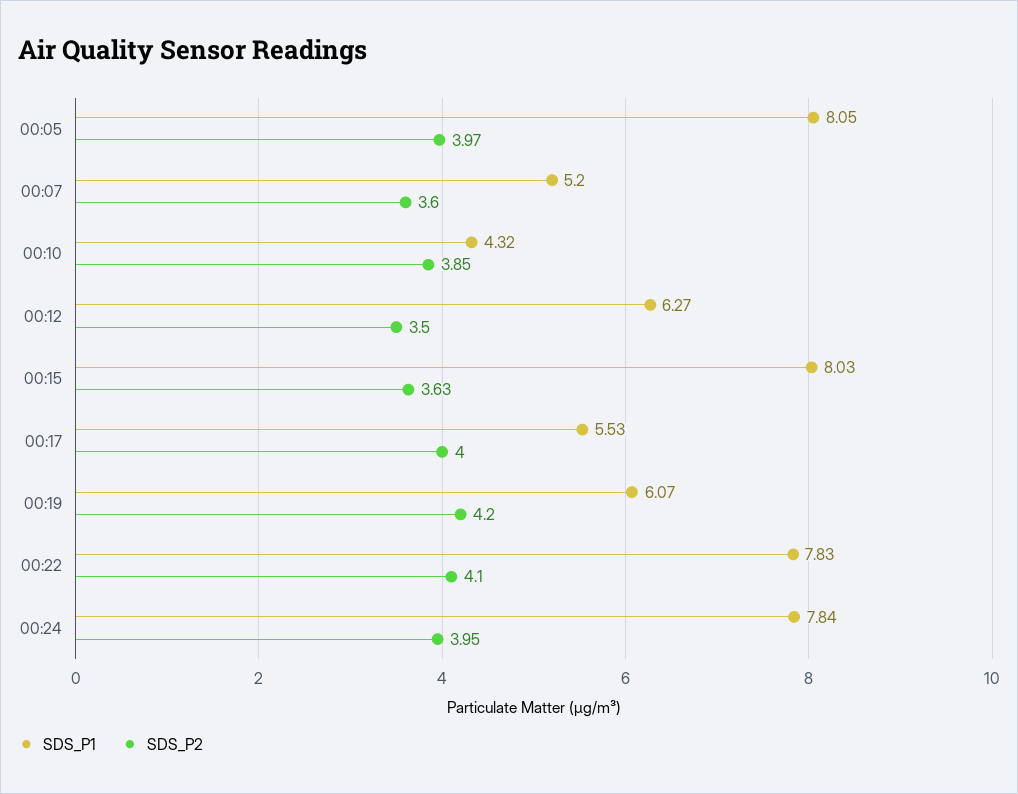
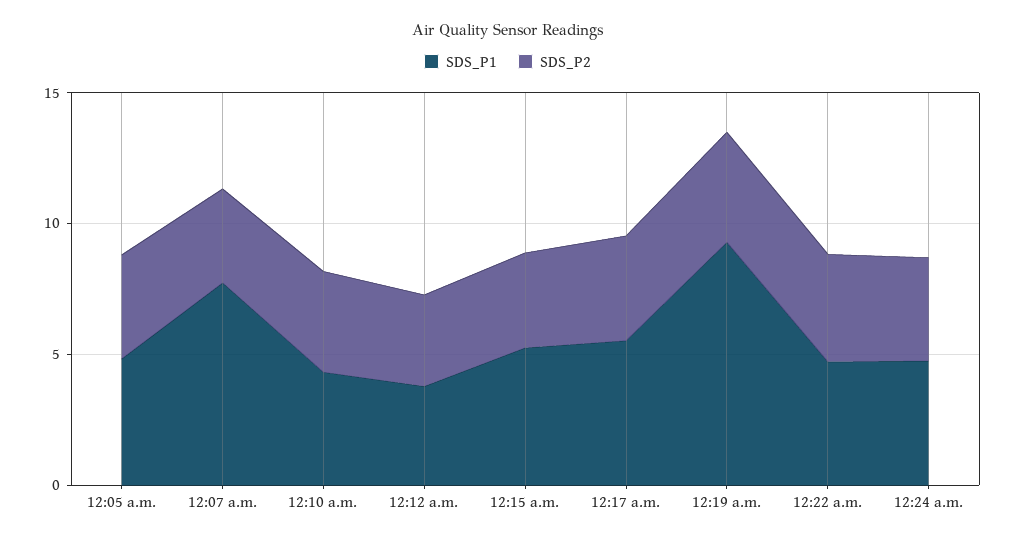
  {
    "SDS_P1": {
-     "00:05": 8.05,
+     "00:05": 5,
-     "00:07": 5.2,
+     "00:07": 8,
      "00:10": 4.32,
-     "00:12": 6.27,
+     "00:12": 4,
-     "00:15": 8.03,
+     "00:15": 5,
      "00:17": 5.53,
-     "00:19": 6.07,
+     "00:19": 9,
-     "00:22": 7.83,
+     "00:22": 5,
-     "00:24": 7.84
+     "00:24": 5
    },
    "SDS_P2": {
      "00:05": 3.97,
      "00:07": 3.6,
      "00:10": 3.85,
      "00:12": 3.5,
      "00:15": 3.63,
      "00:17": 4,
      "00:19": 4.2,
      "00:22": 4.1,
      "00:24": 3.95
    }
  }

